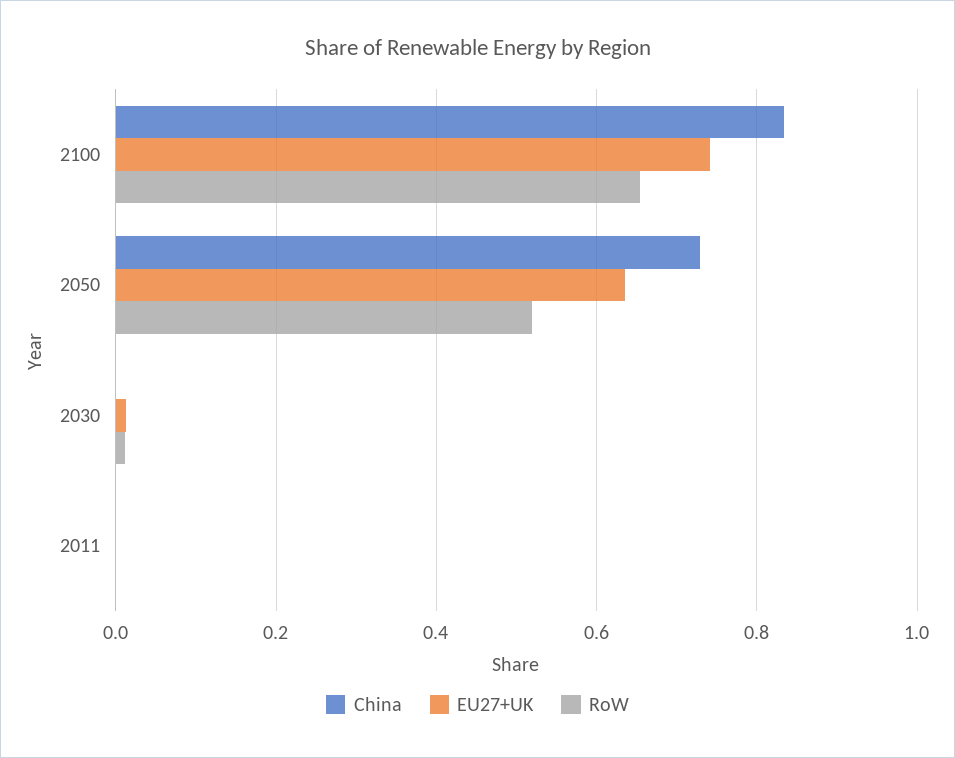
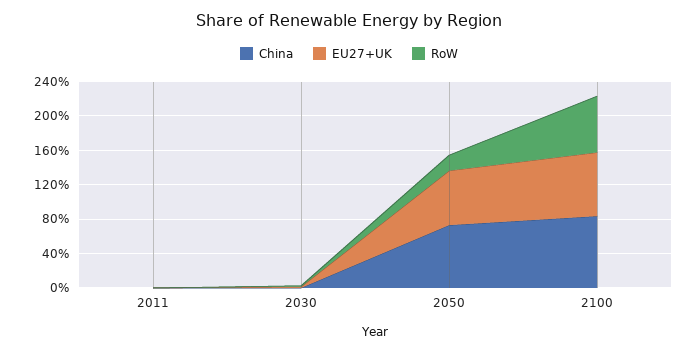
  {
    "China": {
      "2100": 0.84,
      "2050": 0.72,
      "2030": 0,
      "2011": 0
    },
    "EU27+UK": {
      "2100": 0.74,
      "2050": 0.64,
      "2030": 0.02,
      "2011": 0
    },
    "RoW": {
      "2100": 0.66,
-     "2050": 0.52,
+     "2050": 0.2,
      "2030": 0.02,
      "2011": 0
    }
  }

